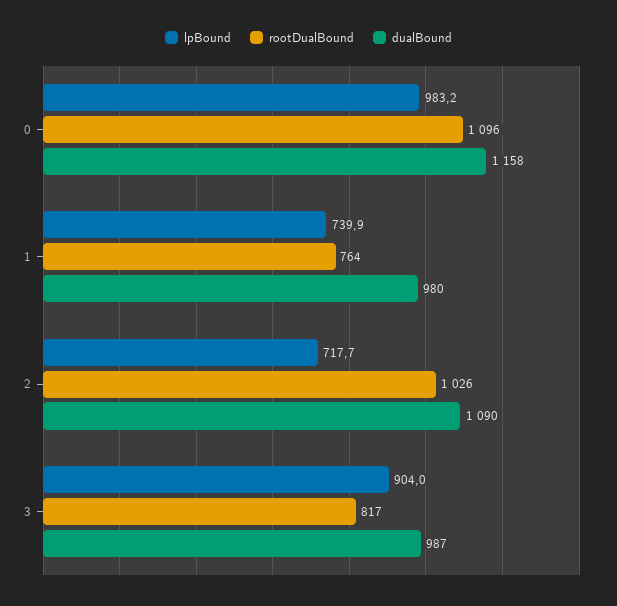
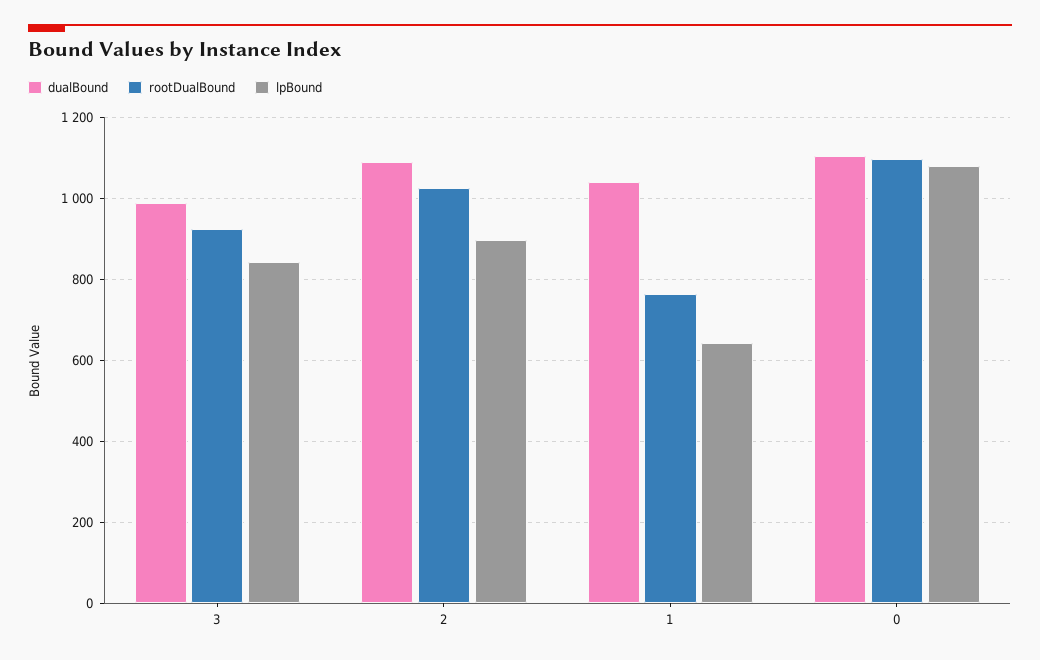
  {
    "lpBound": {
-     "0": 983.2,
+     "0": 1080,
-     "1": 739.9,
+     "1": 640,
-     "2": 717.7,
+     "2": 900,
-     "3": 904
+     "3": 840
    },
    "rootDualBound": {
      "0": 1096,
      "1": 764,
      "2": 1026,
-     "3": 817
+     "3": 920
    },
    "dualBound": {
-     "0": 1158,
+     "0": 1100,
-     "1": 980,
+     "1": 1040,
      "2": 1090,
      "3": 987
    }
  }

